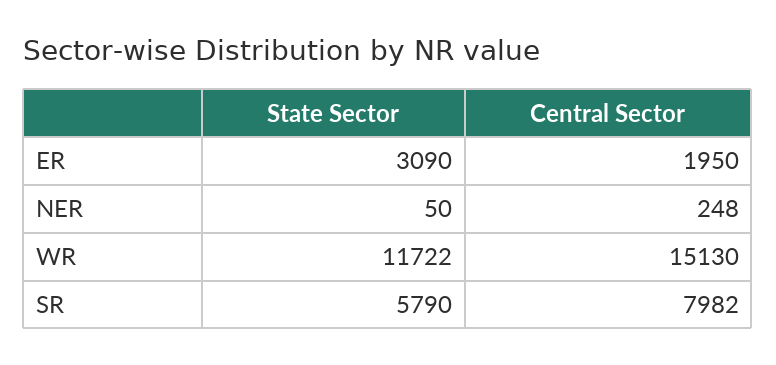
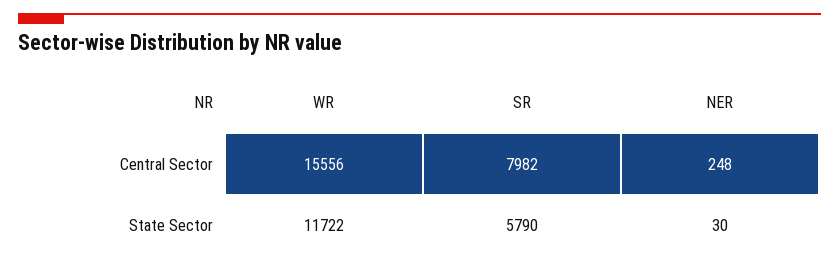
  {
    "State Sector": {
-     "ER": 3090,
-     "NER": 50,
+     "NER": 30,
      "WR": 11722,
      "SR": 5790
    },
    "Central Sector": {
-     "ER": 1950,
      "NER": 248,
-     "WR": 15130,
+     "WR": 15556,
      "SR": 7982
    }
  }

